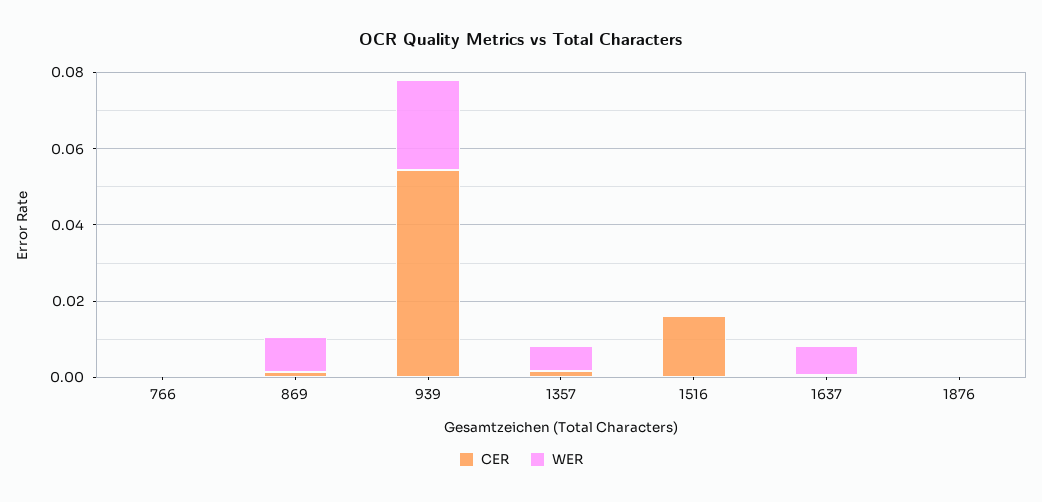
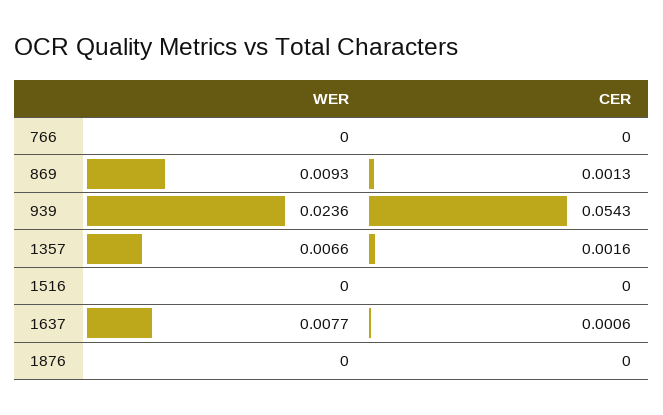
  {
    "CER": {
      "766": 0,
      "869": 0.0013,
      "939": 0.0543,
      "1357": 0.0016,
-     "1516": 0.015,
+     "1516": 0,
      "1637": 0.0006,
      "1876": 0
    },
    "WER": {
      "766": 0,
      "869": 0.0093,
      "939": 0.0236,
      "1357": 0.0066,
      "1516": 0,
      "1637": 0.0077,
      "1876": 0
    }
  }

